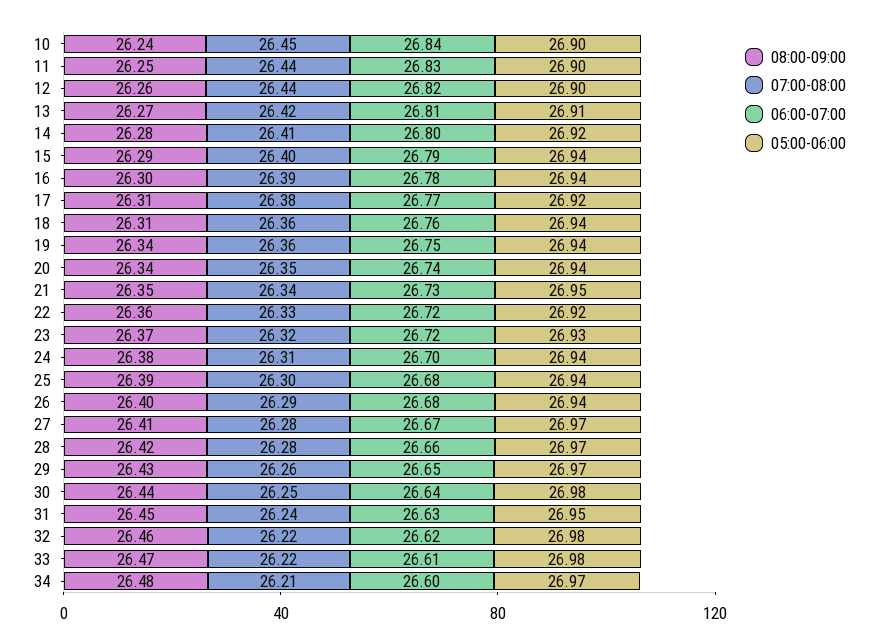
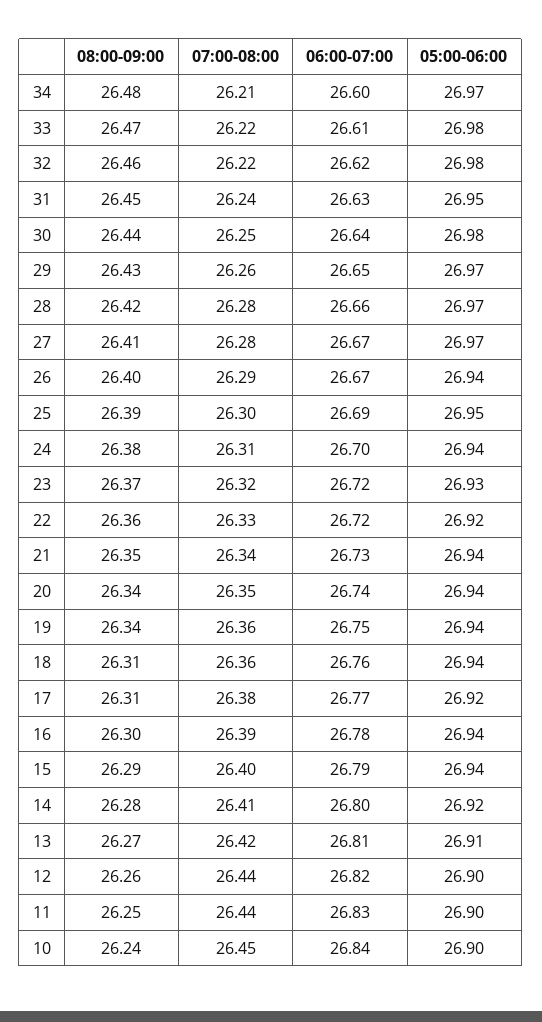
  {
    "08:00-09:00": {
      "10": 26.24,
      "11": 26.25,
      "12": 26.26,
      "13": 26.27,
      "14": 26.28,
      "15": 26.29,
      "16": 26.3,
      "17": 26.31,
      "18": 26.31,
      "19": 26.34,
      "20": 26.34,
      "21": 26.35,
      "22": 26.36,
      "23": 26.37,
      "24": 26.38,
      "25": 26.39,
      "26": 26.4,
      "27": 26.41,
      "28": 26.42,
      "29": 26.43,
      "30": 26.44,
      "31": 26.45,
      "32": 26.46,
      "33": 26.47,
      "34": 26.48
    },
    "07:00-08:00": {
      "10": 26.45,
      "11": 26.44,
      "12": 26.44,
      "13": 26.42,
      "14": 26.41,
      "15": 26.4,
      "16": 26.39,
      "17": 26.38,
      "18": 26.36,
      "19": 26.36,
      "20": 26.35,
      "21": 26.34,
      "22": 26.33,
      "23": 26.32,
      "24": 26.31,
      "25": 26.3,
      "26": 26.29,
      "27": 26.28,
      "28": 26.28,
      "29": 26.26,
      "30": 26.25,
      "31": 26.24,
      "32": 26.22,
      "33": 26.22,
      "34": 26.21
    },
    "06:00-07:00": {
      "10": 26.84,
      "11": 26.83,
      "12": 26.82,
      "13": 26.81,
      "14": 26.8,
      "15": 26.79,
      "16": 26.78,
      "17": 26.77,
      "18": 26.76,
      "19": 26.75,
      "20": 26.74,
      "21": 26.73,
      "22": 26.72,
      "23": 26.72,
      "24": 26.7,
-     "25": 26.68,
+     "25": 26.69,
-     "26": 26.68,
+     "26": 26.67,
      "27": 26.67,
      "28": 26.66,
      "29": 26.65,
      "30": 26.64,
      "31": 26.63,
      "32": 26.62,
      "33": 26.61,
      "34": 26.6
    },
    "05:00-06:00": {
      "10": 26.9,
      "11": 26.9,
      "12": 26.9,
      "13": 26.91,
      "14": 26.92,
      "15": 26.94,
      "16": 26.94,
      "17": 26.92,
      "18": 26.94,
      "19": 26.94,
      "20": 26.94,
-     "21": 26.95,
+     "21": 26.94,
      "22": 26.92,
      "23": 26.93,
      "24": 26.94,
-     "25": 26.94,
+     "25": 26.95,
      "26": 26.94,
      "27": 26.97,
      "28": 26.97,
      "29": 26.97,
      "30": 26.98,
      "31": 26.95,
      "32": 26.98,
      "33": 26.98,
      "34": 26.97
    }
  }

